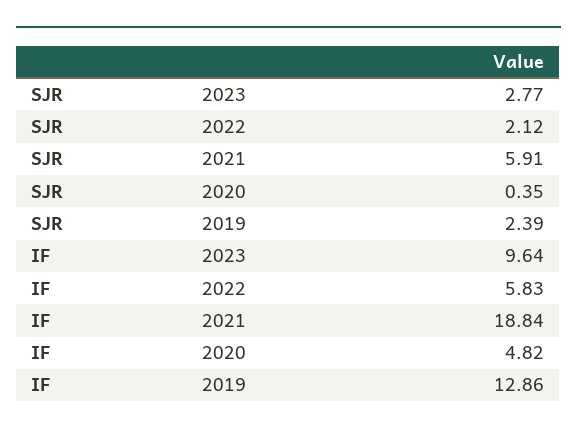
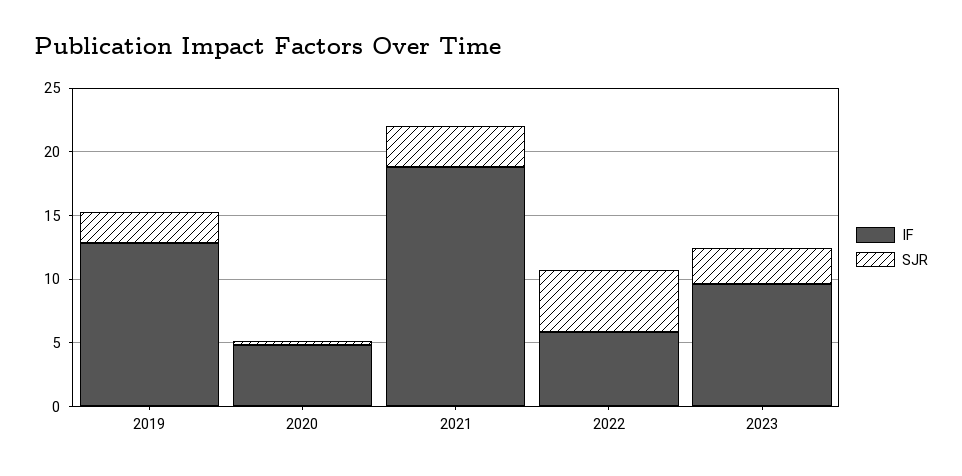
  {
    "SJR": {
      "2023": 2.77,
-     "2022": 2.12,
+     "2022": 5,
-     "2021": 5.91,
+     "2021": 3,
      "2020": 0.35,
      "2019": 2.39
    },
    "IF": {
      "2023": 9.64,
      "2022": 5.83,
      "2021": 18.84,
      "2020": 4.82,
      "2019": 12.86
    }
  }

